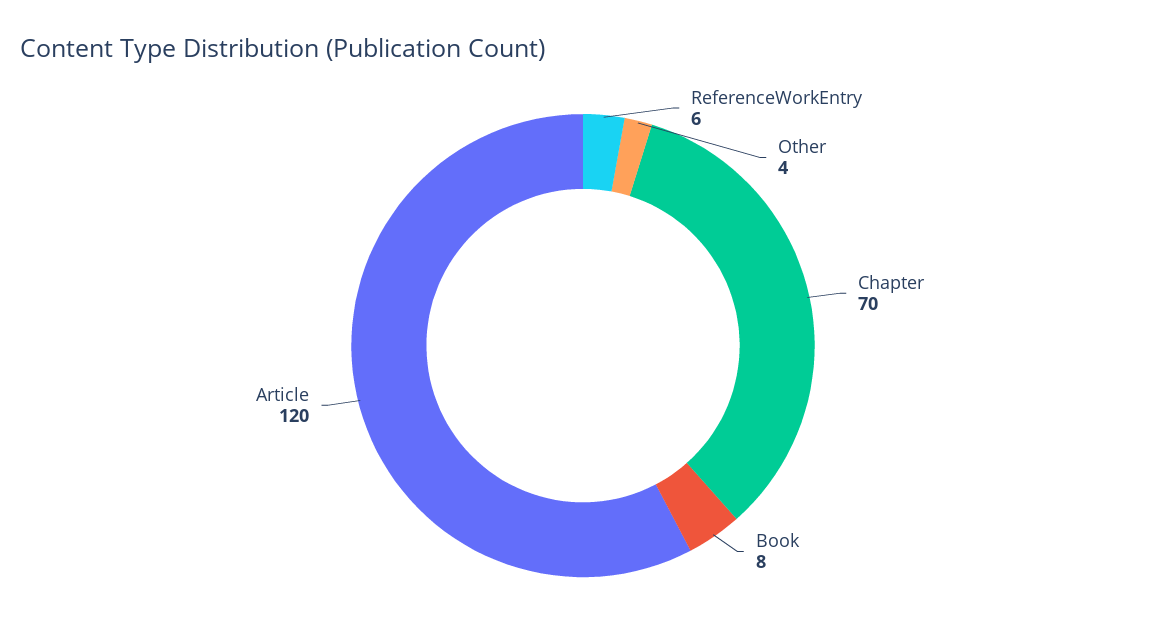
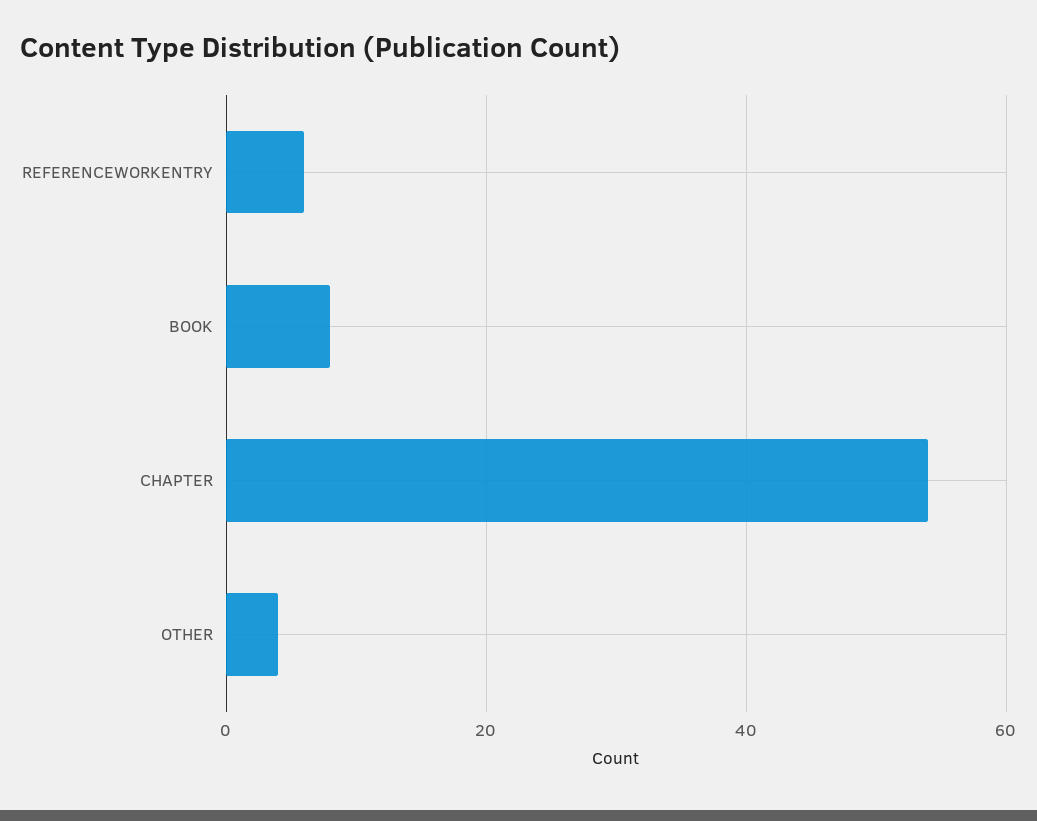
  {
    "ReferenceWorkEntry": 6,
    "Other": 4,
-   "Chapter": 70,
+   "Chapter": 55,
-   "Book": 8,
+   "Book": 8
-   "Article": 120
  }

